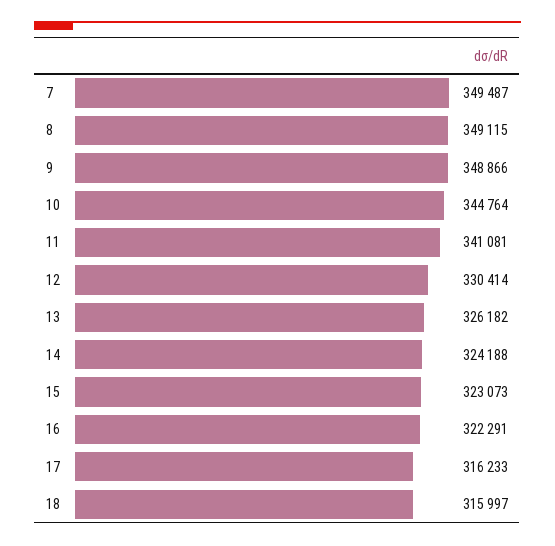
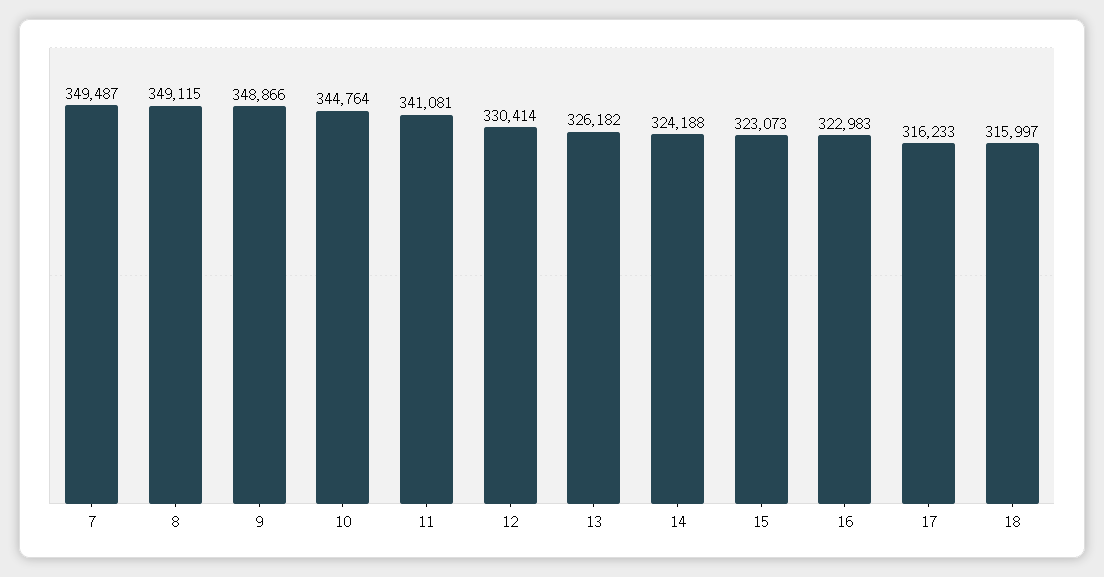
  {
    "7": 349487,
    "8": 349115,
    "9": 348866,
    "10": 344764,
    "11": 341081,
    "12": 330414,
    "13": 326182,
    "14": 324188,
    "15": 323073,
-   "16": 322291,
+   "16": 322983,
    "17": 316233,
    "18": 315997
  }

